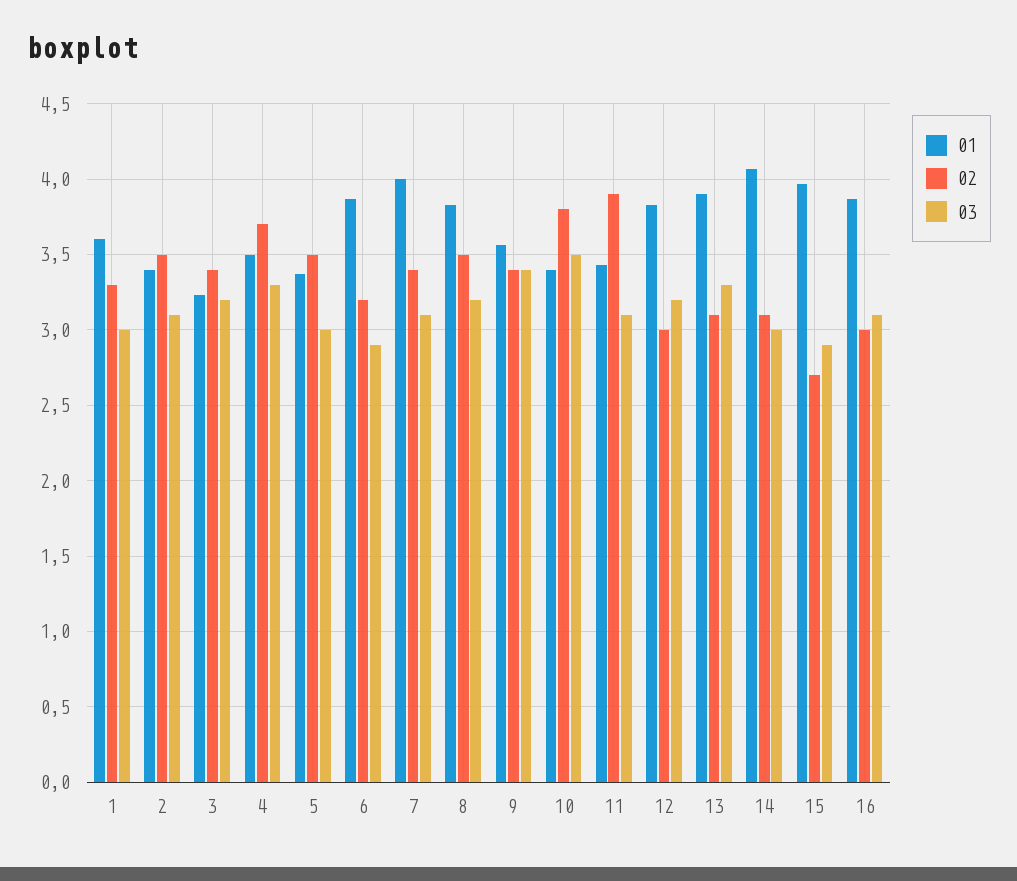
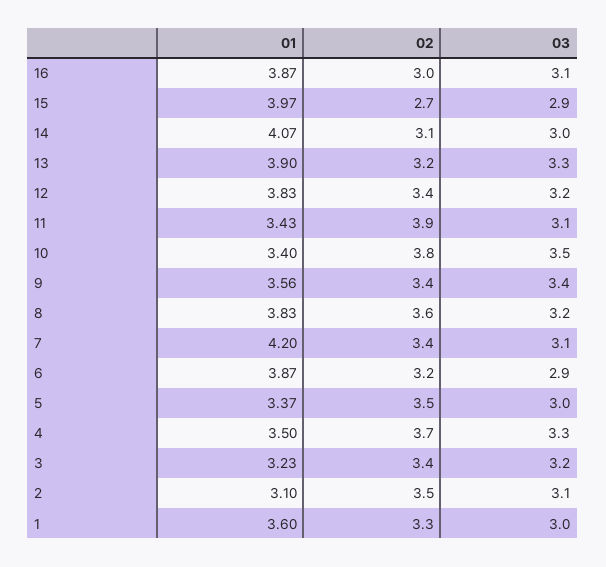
  {
    "01": {
      "1": 3.6,
-     "2": 3.4,
+     "2": 3.1,
      "3": 3.23,
      "4": 3.5,
      "5": 3.37,
      "6": 3.87,
-     "7": 4,
+     "7": 4.2,
      "8": 3.83,
      "9": 3.56,
      "10": 3.4,
      "11": 3.43,
      "12": 3.83,
      "13": 3.9,
      "14": 4.07,
      "15": 3.97,
      "16": 3.87
    },
    "02": {
      "1": 3.3,
      "2": 3.5,
      "3": 3.4,
      "4": 3.7,
      "5": 3.5,
      "6": 3.2,
      "7": 3.4,
-     "8": 3.5,
+     "8": 3.6,
      "9": 3.4,
      "10": 3.8,
      "11": 3.9,
-     "12": 3,
+     "12": 3.4,
-     "13": 3.1,
+     "13": 3.2,
      "14": 3.1,
      "15": 2.7,
      "16": 3
    },
    "03": {
      "1": 3,
      "2": 3.1,
      "3": 3.2,
      "4": 3.3,
      "5": 3,
      "6": 2.9,
      "7": 3.1,
      "8": 3.2,
      "9": 3.4,
      "10": 3.5,
      "11": 3.1,
      "12": 3.2,
      "13": 3.3,
      "14": 3,
      "15": 2.9,
      "16": 3.1
    }
  }

